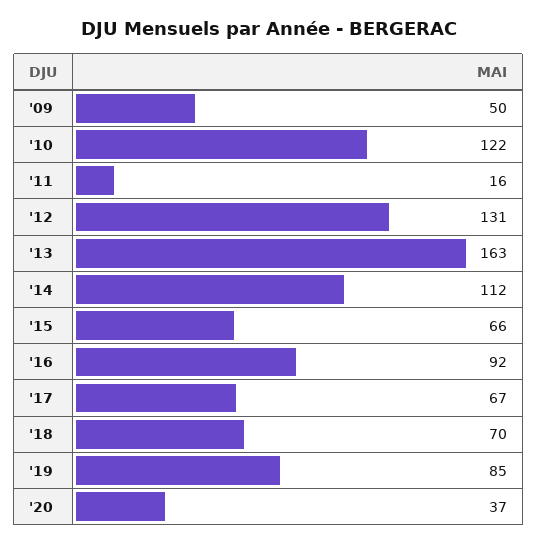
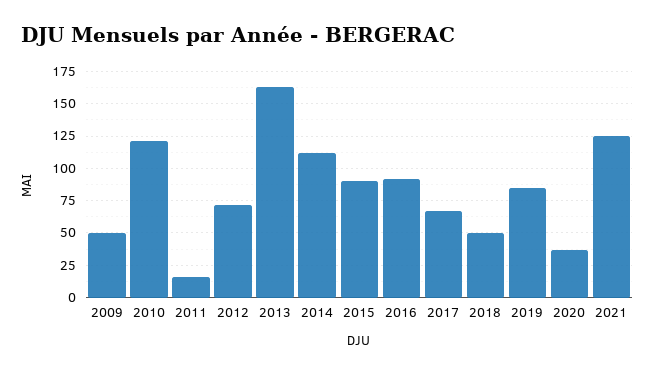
  {
    "'09": 50,
    "'10": 122,
    "'11": 16,
-   "'12": 131,
+   "'12": 70,
    "'13": 163,
    "'14": 112,
-   "'15": 66,
+   "'15": 90,
    "'16": 92,
    "'17": 67,
-   "'18": 70,
+   "'18": 50,
    "'19": 85,
-   "'20": 37
+   "'20": 37,
+   "2021": 125
  }

